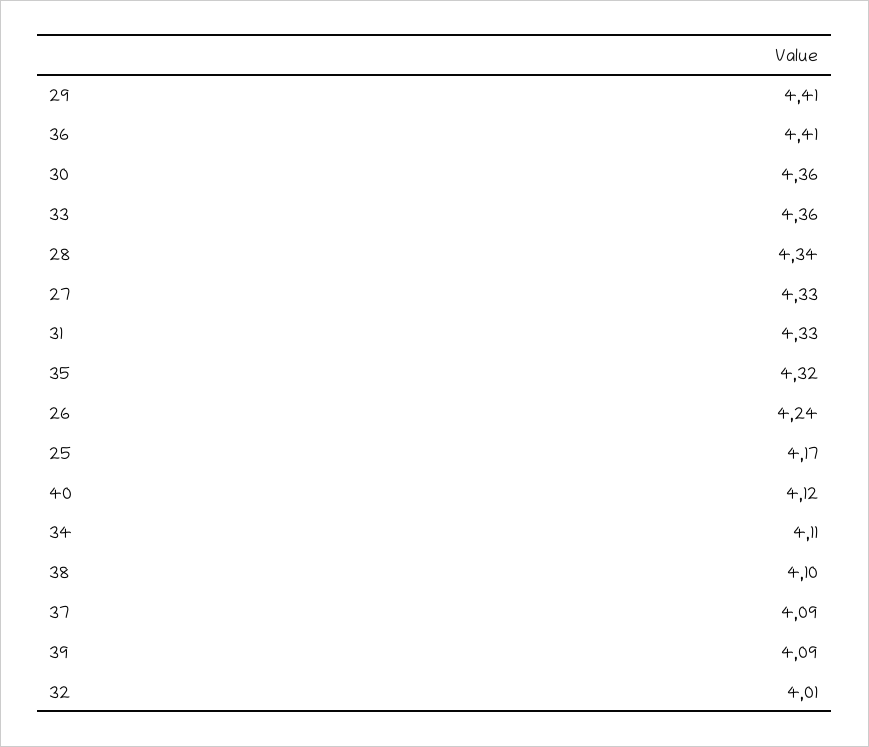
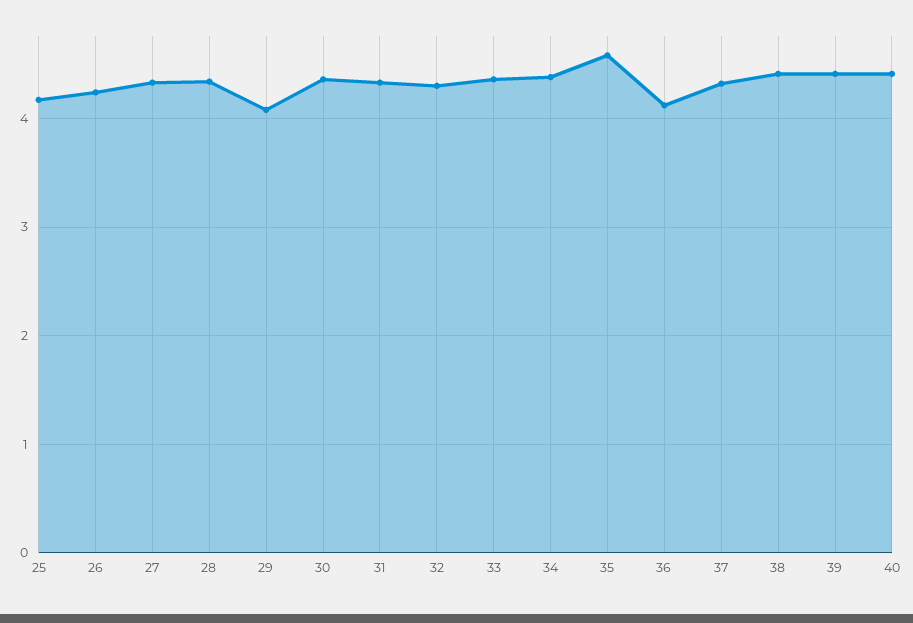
  {
-   "29": 4.41,
+   "29": 4.1,
-   "36": 4.41,
+   "36": 4.1,
    "30": 4.36,
    "33": 4.36,
    "28": 4.34,
    "27": 4.33,
    "31": 4.33,
-   "35": 4.32,
+   "35": 4.6,
    "26": 4.24,
    "25": 4.17,
-   "40": 4.12,
+   "40": 4.4,
-   "34": 4.11,
+   "34": 4.4,
-   "38": 4.1,
+   "38": 4.4,
-   "37": 4.09,
+   "37": 4.3,
-   "39": 4.09,
+   "39": 4.4,
-   "32": 4.01
+   "32": 4.3
  }

